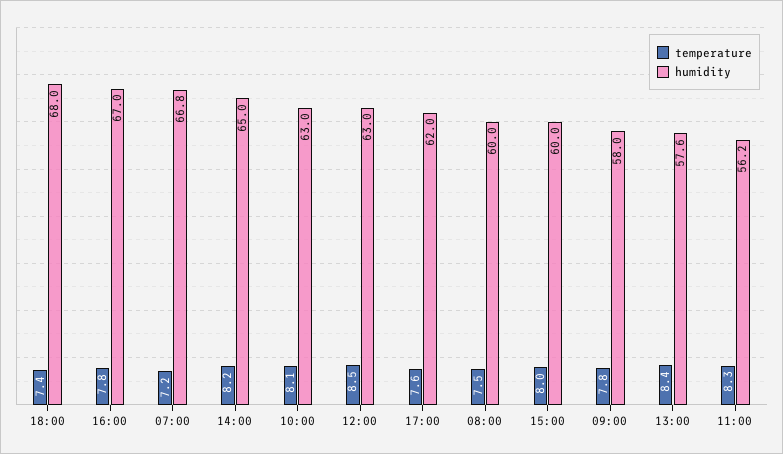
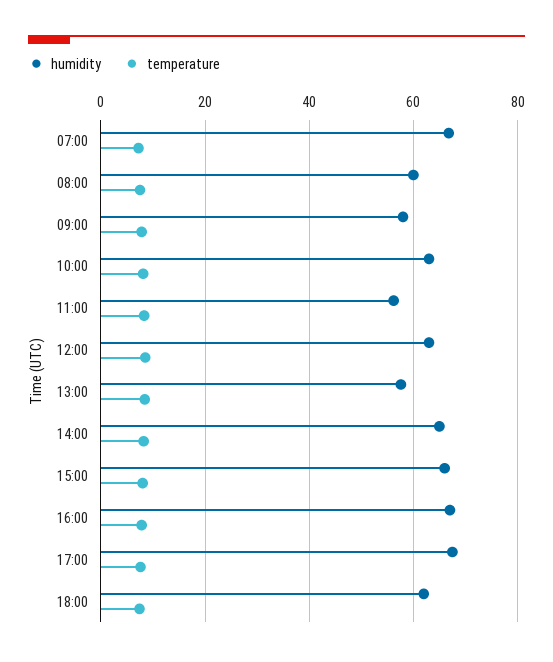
  {
    "temperature": {
      "18:00": 7.4,
      "16:00": 7.8,
      "07:00": 7.2,
      "14:00": 8.2,
      "10:00": 8.1,
      "12:00": 8.5,
      "17:00": 7.6,
      "08:00": 7.5,
      "15:00": 8,
      "09:00": 7.8,
      "13:00": 8.4,
      "11:00": 8.3
    },
    "humidity": {
-     "18:00": 68,
+     "18:00": 62,
      "16:00": 67,
      "07:00": 66.8,
      "14:00": 65,
      "10:00": 63,
      "12:00": 63,
-     "17:00": 62,
+     "17:00": 68,
      "08:00": 60,
-     "15:00": 60,
+     "15:00": 66,
      "09:00": 58,
      "13:00": 57.6,
      "11:00": 56.2
    }
  }

